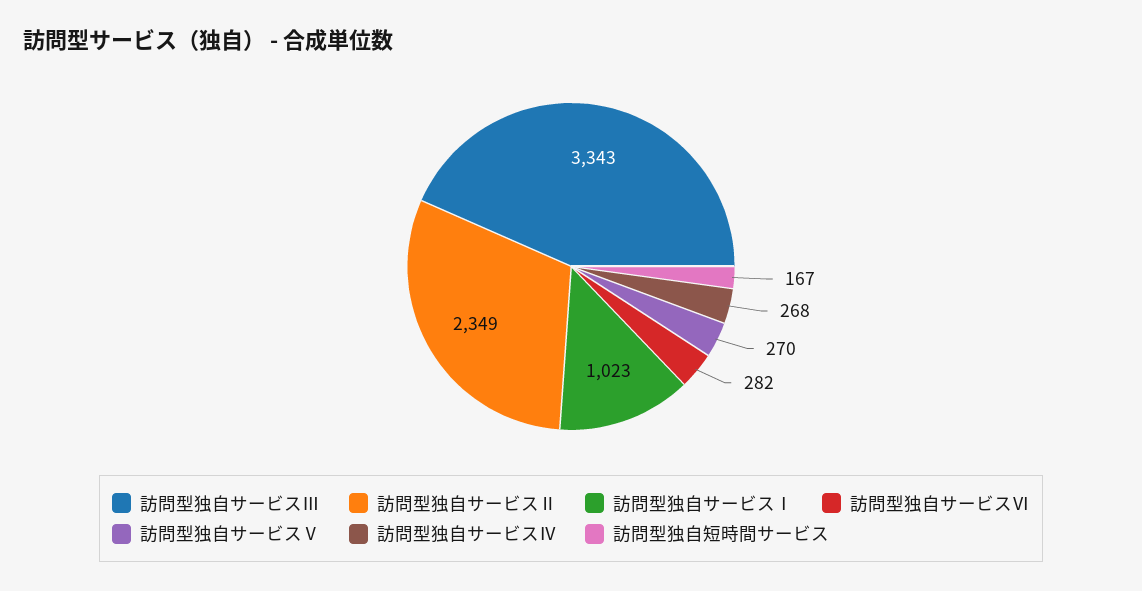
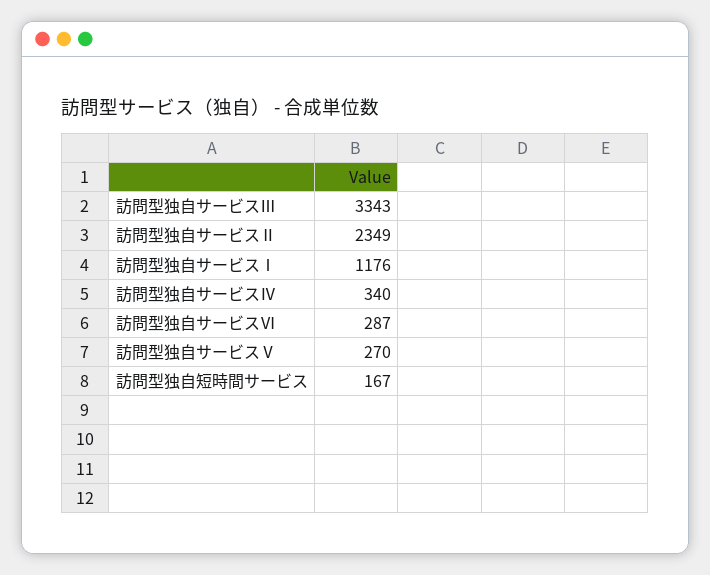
  {
    "訪問型独自サービスⅢ": 3343,
    "訪問型独自サービスⅡ": 2349,
-   "訪問型独自サービスⅠ": 1023,
+   "訪問型独自サービスⅠ": 1176,
-   "訪問型独自サービスⅥ": 282,
+   "訪問型独自サービスⅥ": 287,
    "訪問型独自サービスⅤ": 270,
-   "訪問型独自サービスⅣ": 268,
+   "訪問型独自サービスⅣ": 340,
    "訪問型独自短時間サービス": 167
  }

